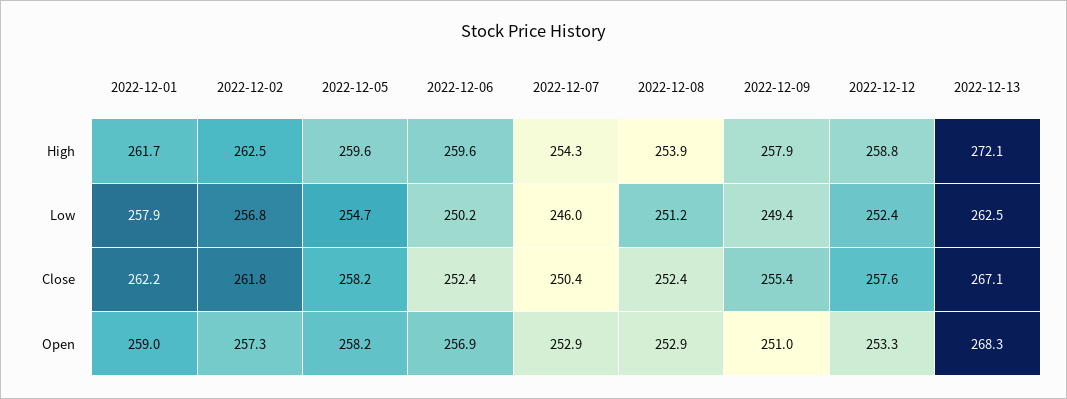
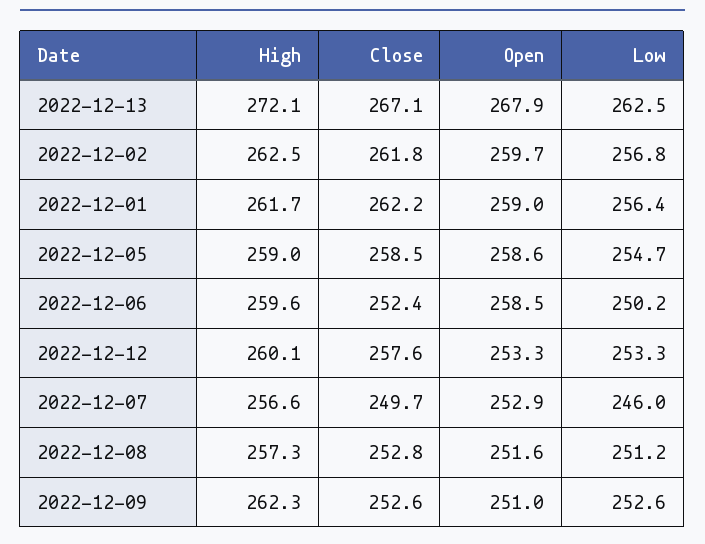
  {
    "2022-12-01": {
      "High": 261.7,
-     "Low": 257.9,
+     "Low": 256.4,
      "Close": 262.2,
      "Open": 259
    },
    "2022-12-02": {
      "High": 262.5,
      "Low": 256.8,
      "Close": 261.8,
-     "Open": 257.3
+     "Open": 259.7
    },
    "2022-12-05": {
-     "High": 259.6,
+     "High": 259,
      "Low": 254.7,
-     "Close": 258.2,
+     "Close": 258.5,
-     "Open": 258.2
+     "Open": 258.6
    },
    "2022-12-06": {
      "High": 259.6,
      "Low": 250.2,
      "Close": 252.4,
-     "Open": 256.9
+     "Open": 258.5
    },
    "2022-12-07": {
-     "High": 254.3,
+     "High": 256.6,
      "Low": 246,
-     "Close": 250.4,
+     "Close": 249.7,
      "Open": 252.9
    },
    "2022-12-08": {
-     "High": 253.9,
+     "High": 257.3,
      "Low": 251.2,
-     "Close": 252.4,
+     "Close": 252.8,
-     "Open": 252.9
+     "Open": 251.6
    },
    "2022-12-09": {
-     "High": 257.9,
+     "High": 262.3,
-     "Low": 249.4,
+     "Low": 252.6,
-     "Close": 255.4,
+     "Close": 252.6,
      "Open": 251
    },
    "2022-12-12": {
-     "High": 258.8,
+     "High": 260.1,
-     "Low": 252.4,
+     "Low": 253.3,
      "Close": 257.6,
      "Open": 253.3
    },
    "2022-12-13": {
      "High": 272.1,
      "Low": 262.5,
      "Close": 267.1,
-     "Open": 268.3
+     "Open": 267.9
    }
  }

